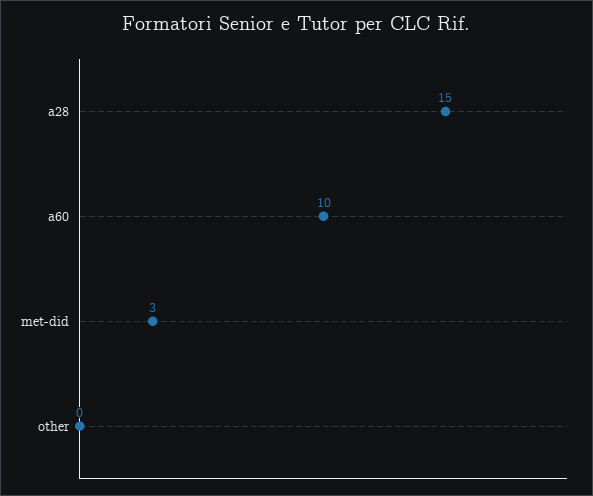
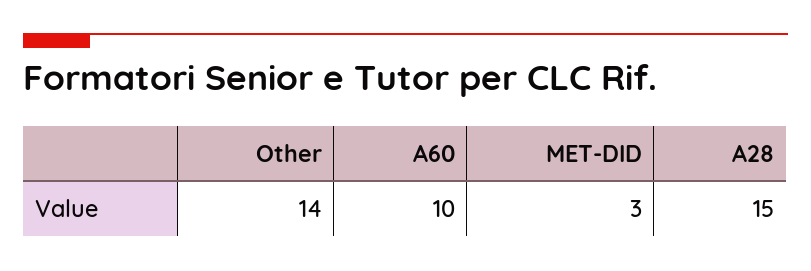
  {
    "a28": 15,
    "a60": 10,
    "met-did": 3,
-   "other": 0
+   "other": 14
  }

